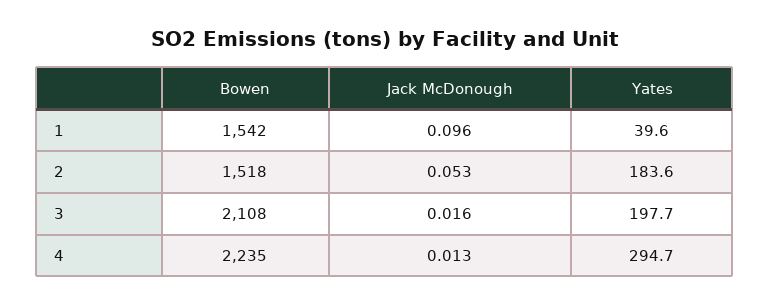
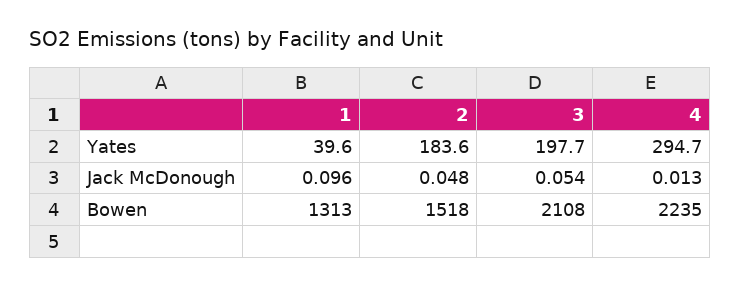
  {
    "Bowen": {
-     "1": 1542,
+     "1": 1313,
      "2": 1518,
      "3": 2108,
      "4": 2235
    },
    "Jack McDonough": {
      "1": 0.096,
-     "2": 0.053,
+     "2": 0.048,
-     "3": 0.016,
+     "3": 0.054,
      "4": 0.013
    },
    "Yates": {
      "1": 39.6,
      "2": 183.6,
      "3": 197.7,
      "4": 294.7
    }
  }

